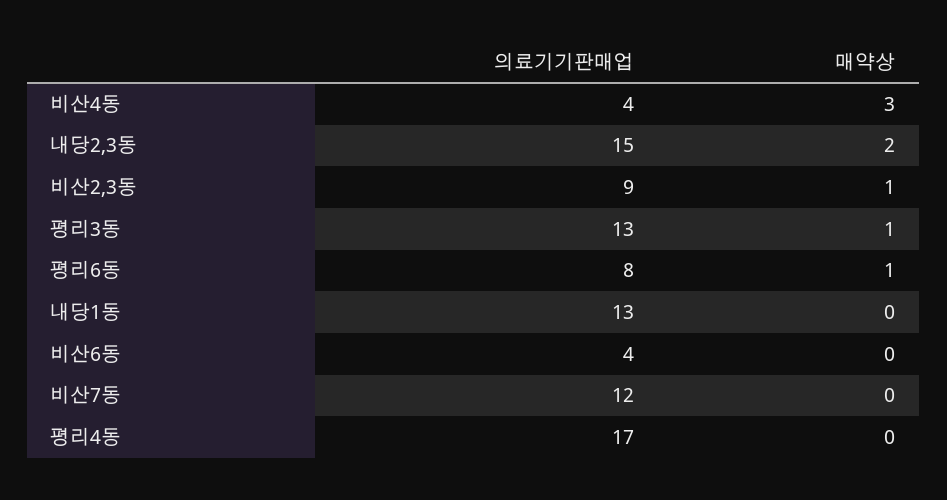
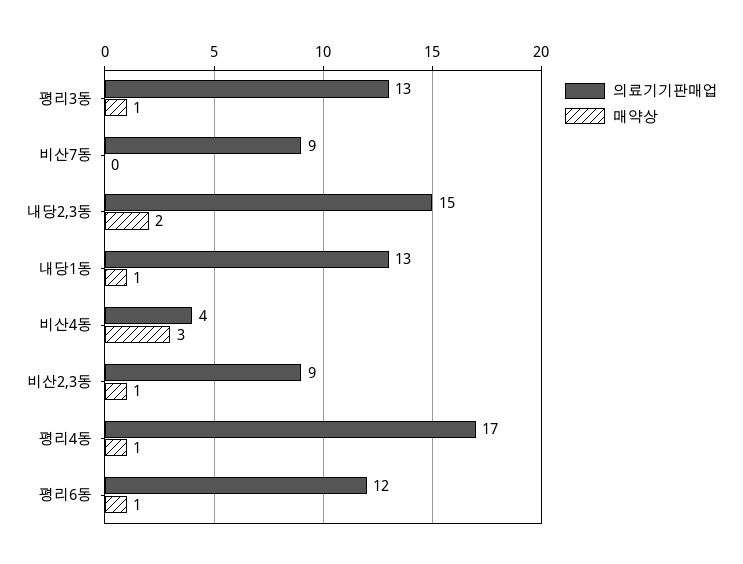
  {
    "의료기기판매업": {
      "비산4동": 4,
      "내당2,3동": 15,
      "비산2,3동": 9,
      "평리3동": 13,
-     "평리6동": 8,
+     "평리6동": 12,
      "내당1동": 13,
-     "비산6동": 4,
-     "비산7동": 12,
+     "비산7동": 9,
      "평리4동": 17
    },
    "매약상": {
      "비산4동": 3,
      "내당2,3동": 2,
      "비산2,3동": 1,
      "평리3동": 1,
      "평리6동": 1,
-     "내당1동": 0,
+     "내당1동": 1,
-     "비산6동": 0,
      "비산7동": 0,
-     "평리4동": 0
+     "평리4동": 1
    }
  }

